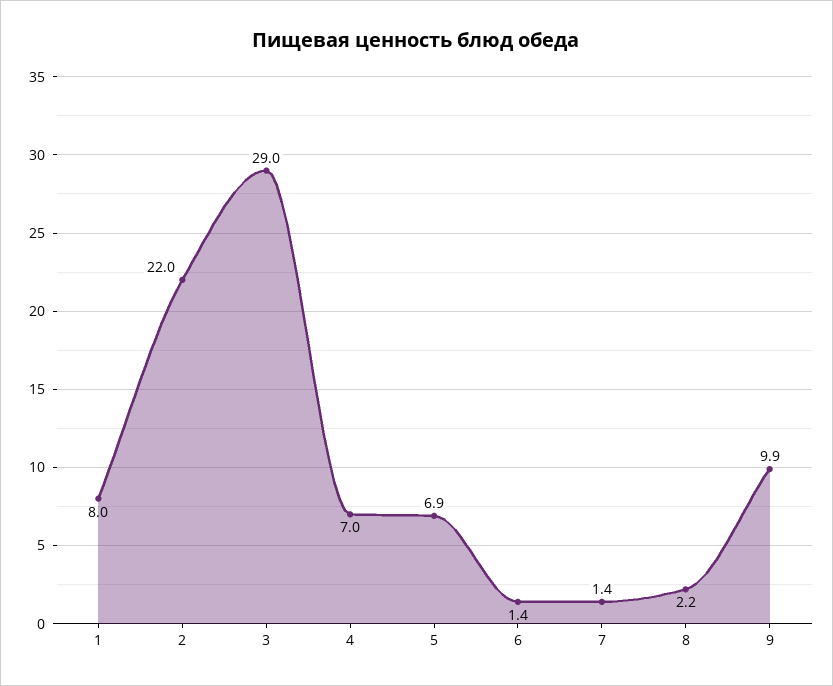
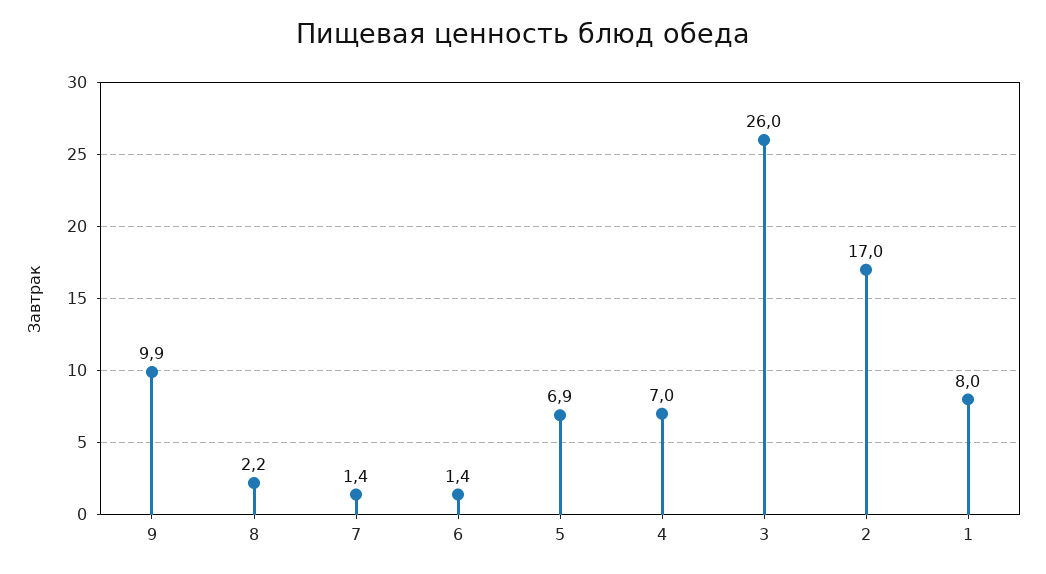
  {
    "1": 8,
-   "2": 22,
+   "2": 17,
-   "3": 29,
+   "3": 26,
    "4": 7,
    "5": 6.9,
    "6": 1.4,
    "7": 1.4,
    "8": 2.2,
    "9": 9.9
  }

